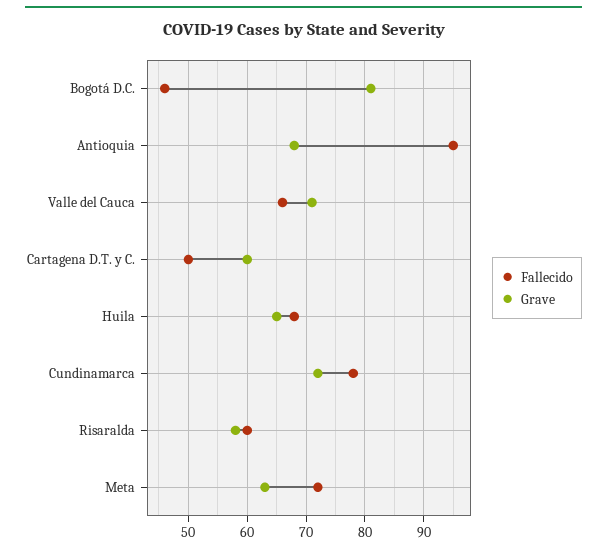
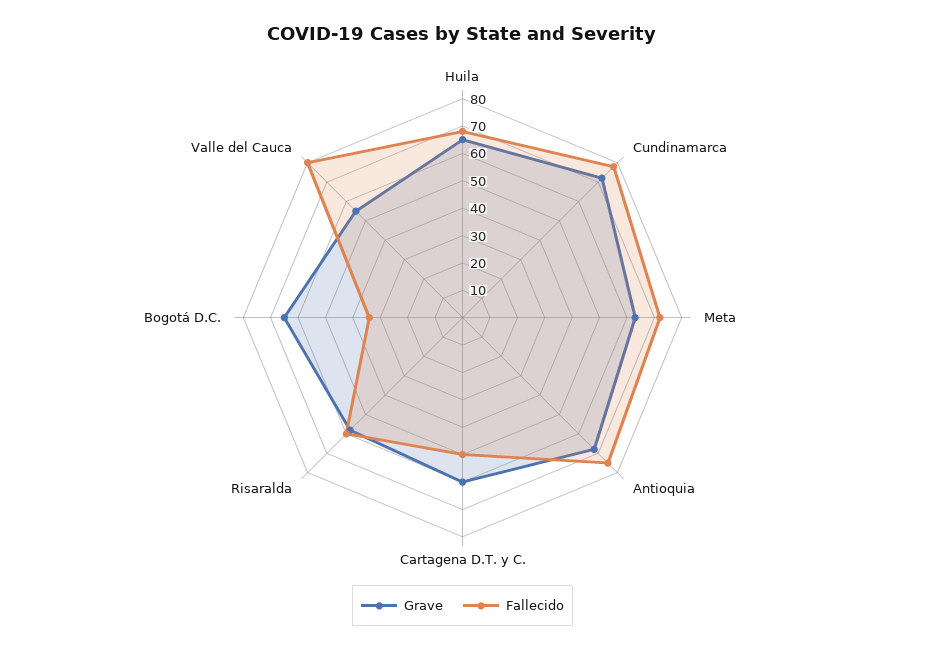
  {
    "Fallecido": {
-     "Bogotá D.C.": 45,
+     "Bogotá D.C.": 35,
-     "Antioquia": 95,
+     "Antioquia": 75,
-     "Valle del Cauca": 65,
+     "Valle del Cauca": 80,
      "Cartagena D.T. y C.": 50,
      "Huila": 70,
      "Cundinamarca": 80,
      "Risaralda": 60,
      "Meta": 70
    },
    "Grave": {
-     "Bogotá D.C.": 80,
+     "Bogotá D.C.": 65,
      "Antioquia": 70,
-     "Valle del Cauca": 70,
+     "Valle del Cauca": 55,
      "Cartagena D.T. y C.": 60,
      "Huila": 65,
      "Cundinamarca": 70,
      "Risaralda": 60,
      "Meta": 65
    }
  }

